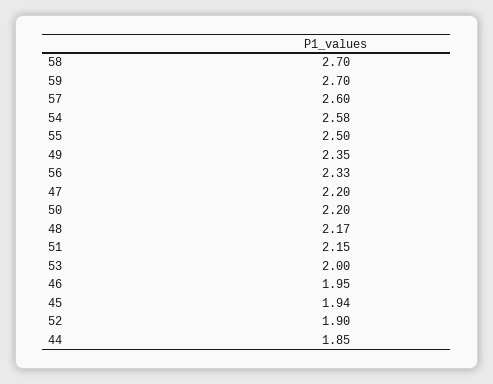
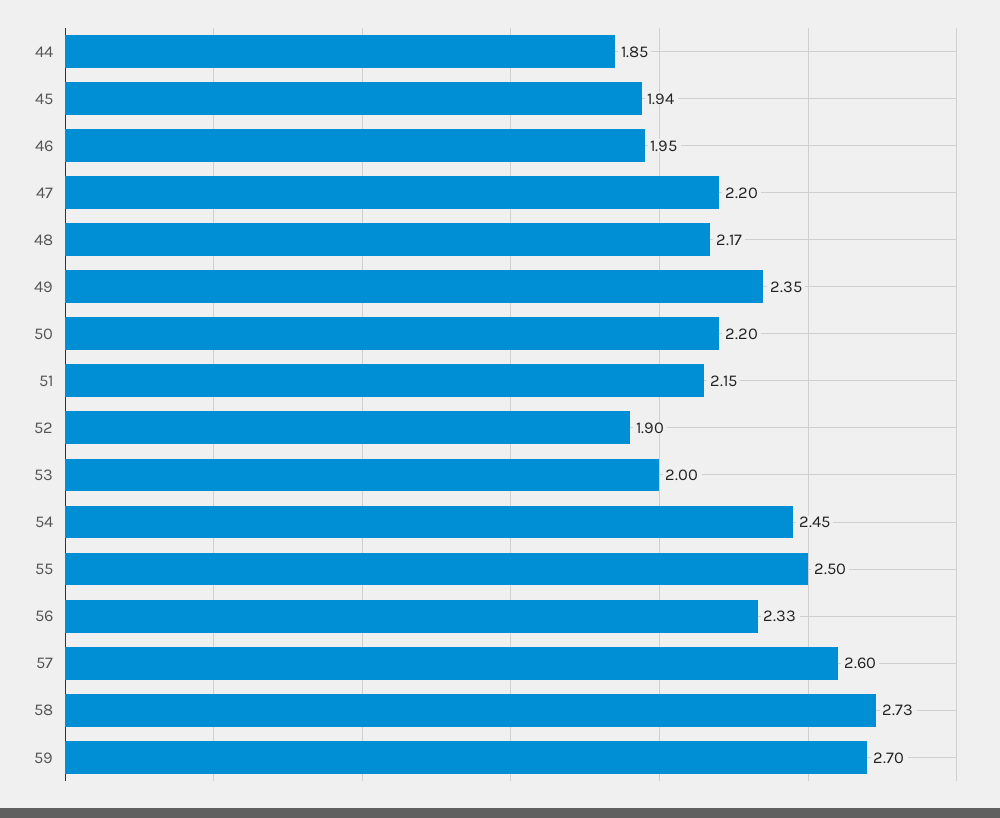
  {
-   "58": 2.7,
+   "58": 2.73,
    "59": 2.7,
    "57": 2.6,
-   "54": 2.58,
+   "54": 2.45,
    "55": 2.5,
    "49": 2.35,
    "56": 2.33,
    "47": 2.2,
    "50": 2.2,
    "48": 2.17,
    "51": 2.15,
    "53": 2,
    "46": 1.95,
    "45": 1.94,
    "52": 1.9,
    "44": 1.85
  }

